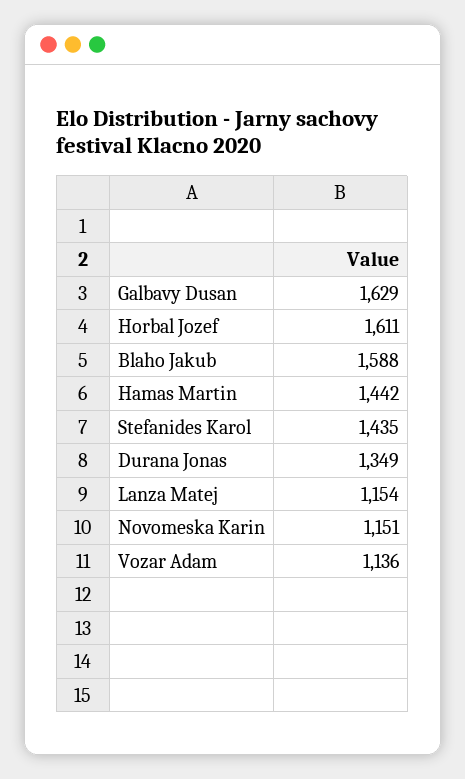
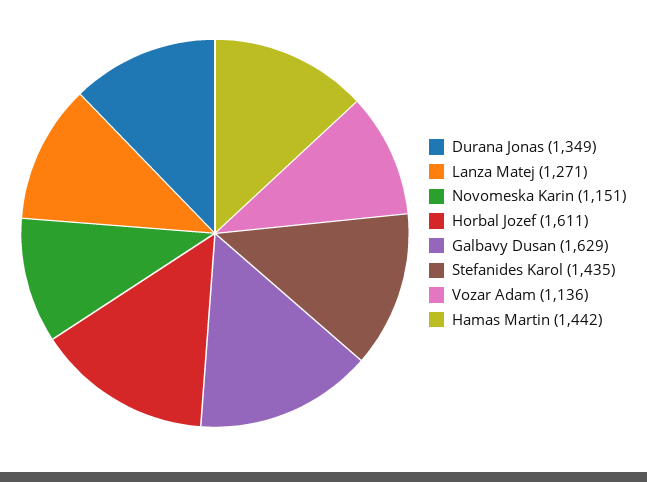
  {
    "Galbavy Dusan": 1629,
    "Horbal Jozef": 1611,
-   "Blaho Jakub": 1588,
    "Hamas Martin": 1442,
    "Stefanides Karol": 1435,
    "Durana Jonas": 1349,
-   "Lanza Matej": 1154,
+   "Lanza Matej": 1271,
    "Novomeska Karin": 1151,
    "Vozar Adam": 1136
  }

